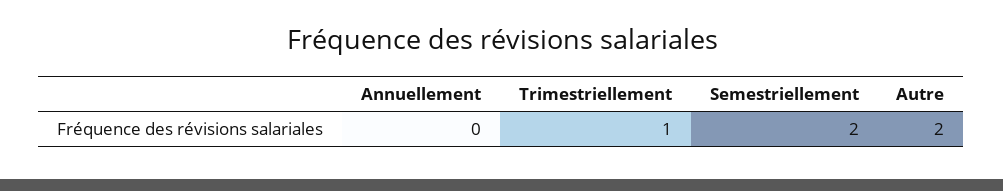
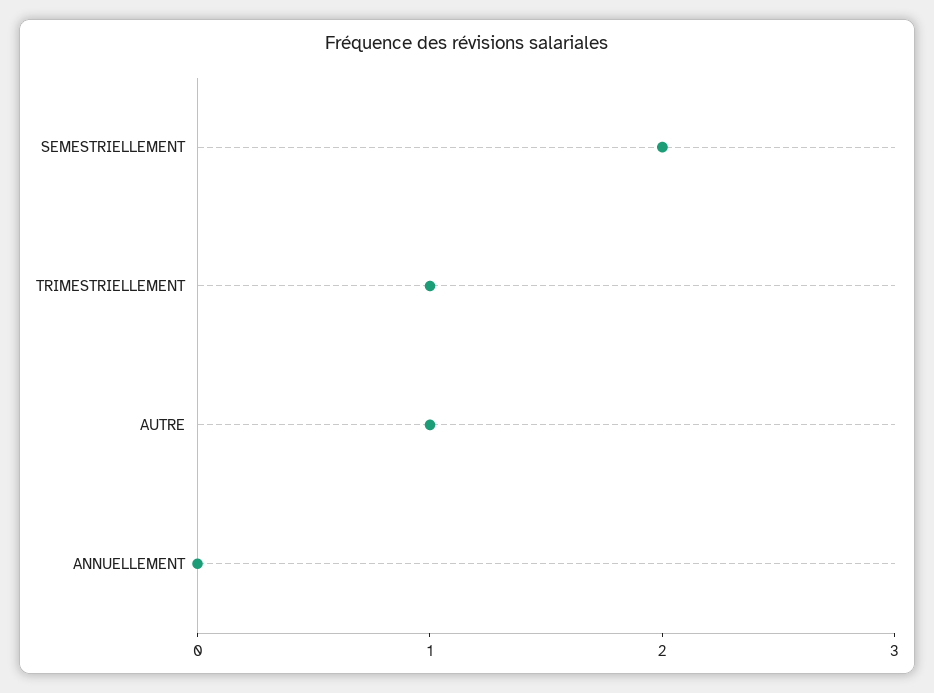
  {
    "Annuellement": 0,
    "Trimestriellement": 1,
    "Semestriellement": 2,
-   "Autre": 2
+   "Autre": 1
  }

